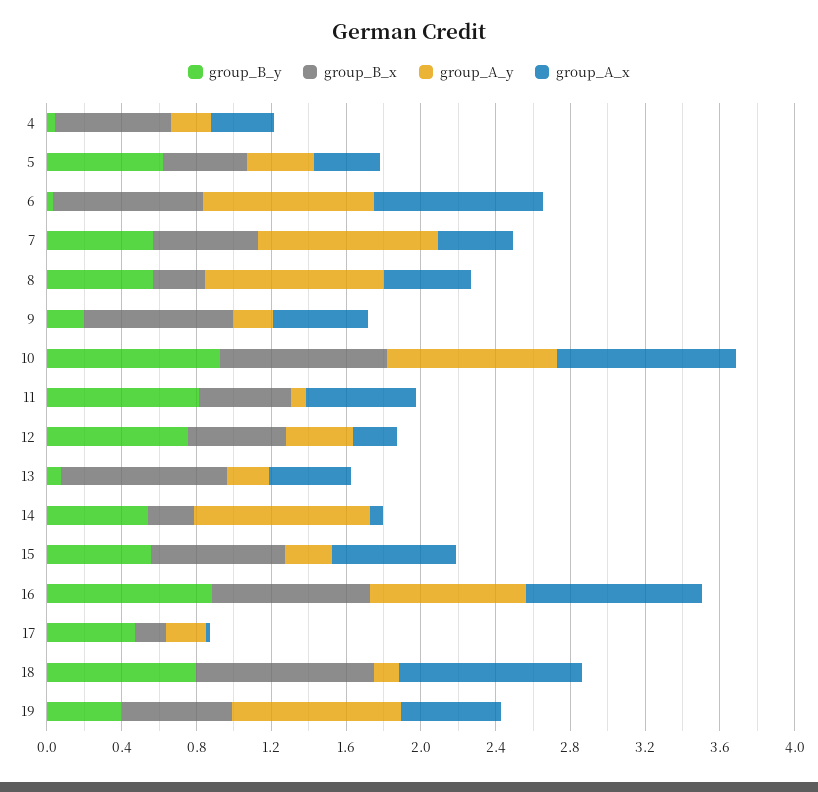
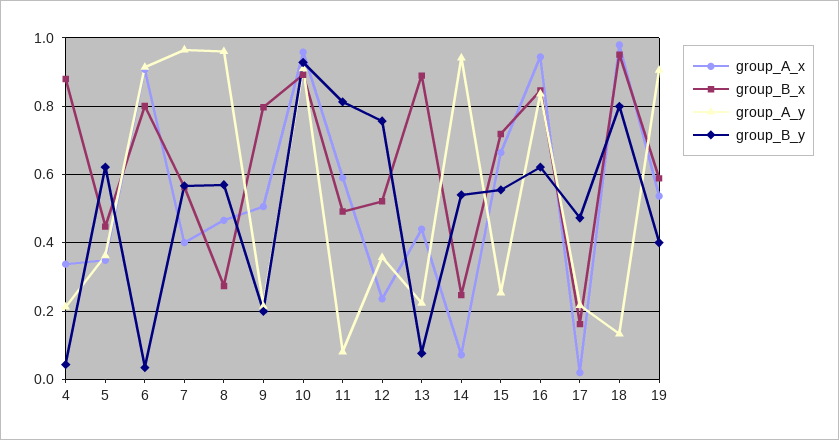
  {
    "group_B_y": {
      "4": 0.04,
      "5": 0.62,
      "6": 0.04,
      "7": 0.56,
      "8": 0.56,
      "9": 0.2,
      "10": 0.92,
      "11": 0.82,
      "12": 0.76,
      "13": 0.08,
      "14": 0.54,
      "15": 0.56,
-     "16": 0.9,
+     "16": 0.62,
      "17": 0.48,
      "18": 0.8,
      "19": 0.4
    },
    "group_B_x": {
-     "4": 0.6,
+     "4": 0.88,
      "5": 0.44,
      "6": 0.8,
      "7": 0.56,
      "8": 0.28,
      "9": 0.8,
      "10": 0.9,
      "11": 0.5,
      "12": 0.52,
      "13": 0.88,
      "14": 0.24,
      "15": 0.72,
      "16": 0.84,
      "17": 0.16,
      "18": 0.96,
      "19": 0.58
    },
    "group_A_y": {
      "4": 0.22,
      "5": 0.36,
      "6": 0.92,
      "7": 0.96,
      "8": 0.96,
      "9": 0.22,
      "10": 0.9,
      "11": 0.08,
      "12": 0.36,
      "13": 0.22,
      "14": 0.94,
      "15": 0.26,
      "16": 0.84,
      "17": 0.22,
      "18": 0.14,
      "19": 0.9
    },
    "group_A_x": {
      "4": 0.34,
      "5": 0.34,
      "6": 0.9,
      "7": 0.4,
      "8": 0.46,
      "9": 0.5,
      "10": 0.96,
      "11": 0.6,
      "12": 0.24,
      "13": 0.44,
      "14": 0.08,
      "15": 0.66,
      "16": 0.94,
      "17": 0.02,
      "18": 0.98,
      "19": 0.54
    }
  }

